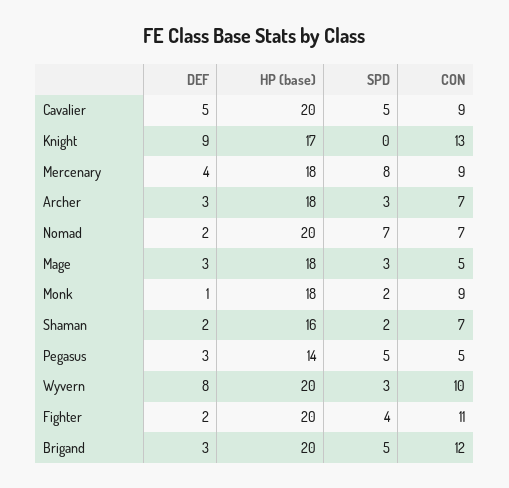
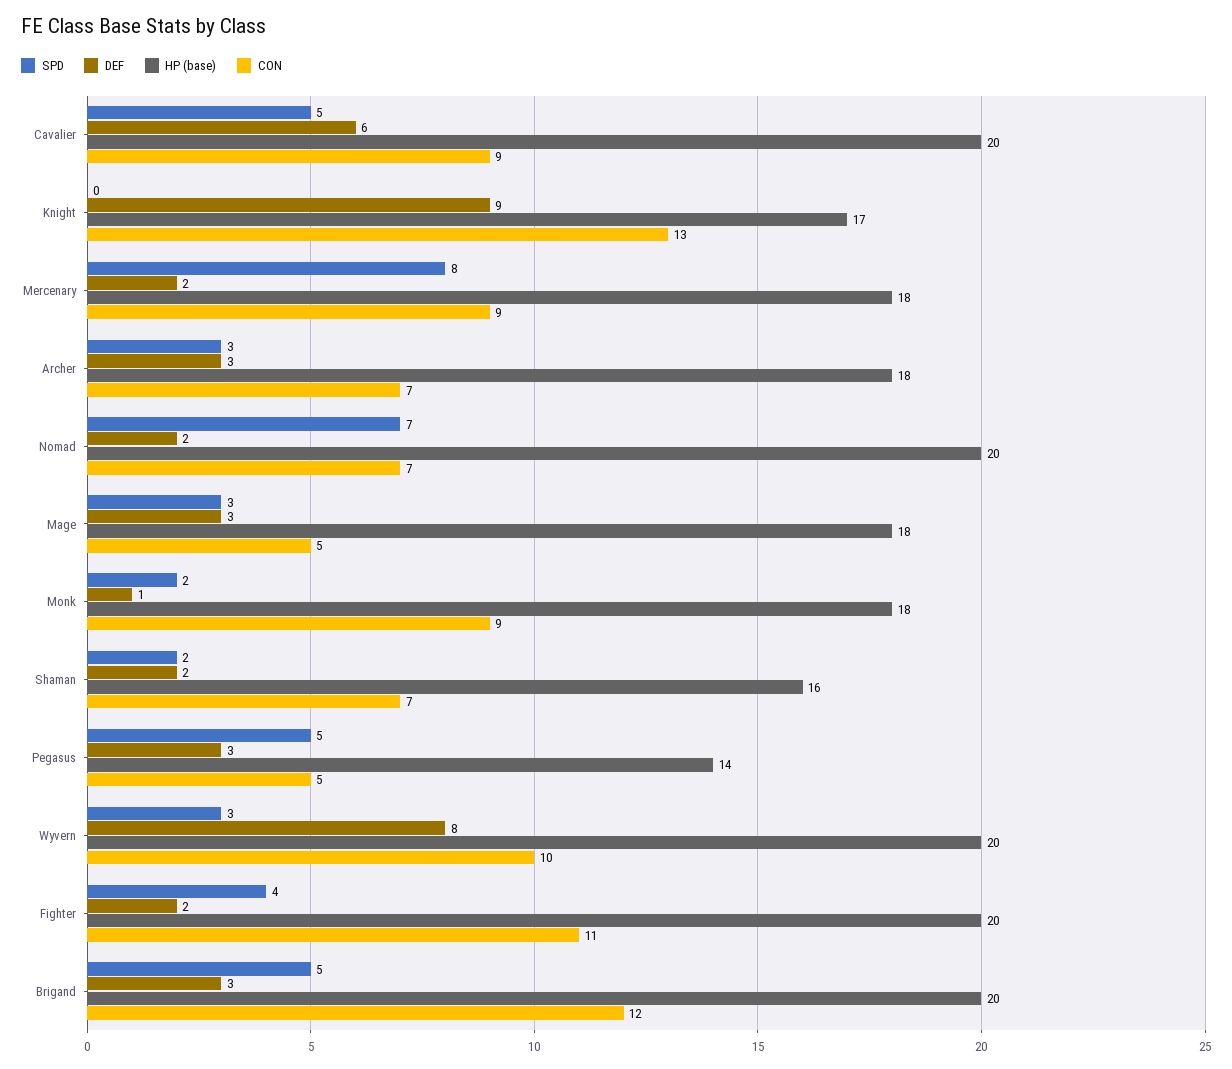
  {
    "DEF": {
-     "Cavalier": 5,
+     "Cavalier": 6,
      "Knight": 9,
-     "Mercenary": 4,
+     "Mercenary": 2,
      "Archer": 3,
      "Nomad": 2,
      "Mage": 3,
      "Monk": 1,
      "Shaman": 2,
      "Pegasus": 3,
      "Wyvern": 8,
      "Fighter": 2,
      "Brigand": 3
    },
    "HP (base)": {
      "Cavalier": 20,
      "Knight": 17,
      "Mercenary": 18,
      "Archer": 18,
      "Nomad": 20,
      "Mage": 18,
      "Monk": 18,
      "Shaman": 16,
      "Pegasus": 14,
      "Wyvern": 20,
      "Fighter": 20,
      "Brigand": 20
    },
    "SPD": {
      "Cavalier": 5,
      "Knight": 0,
      "Mercenary": 8,
      "Archer": 3,
      "Nomad": 7,
      "Mage": 3,
      "Monk": 2,
      "Shaman": 2,
      "Pegasus": 5,
      "Wyvern": 3,
      "Fighter": 4,
      "Brigand": 5
    },
    "CON": {
      "Cavalier": 9,
      "Knight": 13,
      "Mercenary": 9,
      "Archer": 7,
      "Nomad": 7,
      "Mage": 5,
      "Monk": 9,
      "Shaman": 7,
      "Pegasus": 5,
      "Wyvern": 10,
      "Fighter": 11,
      "Brigand": 12
    }
  }

